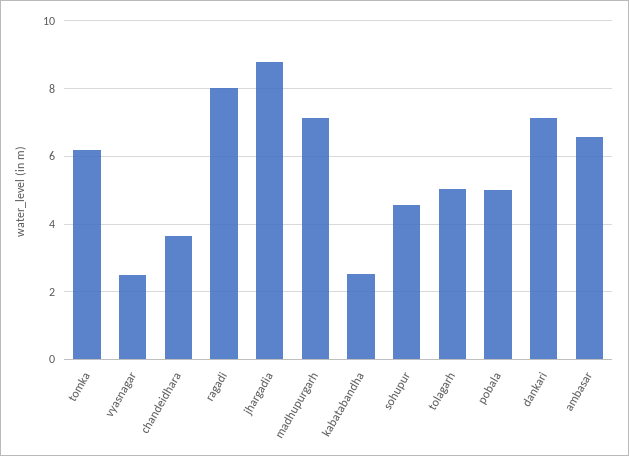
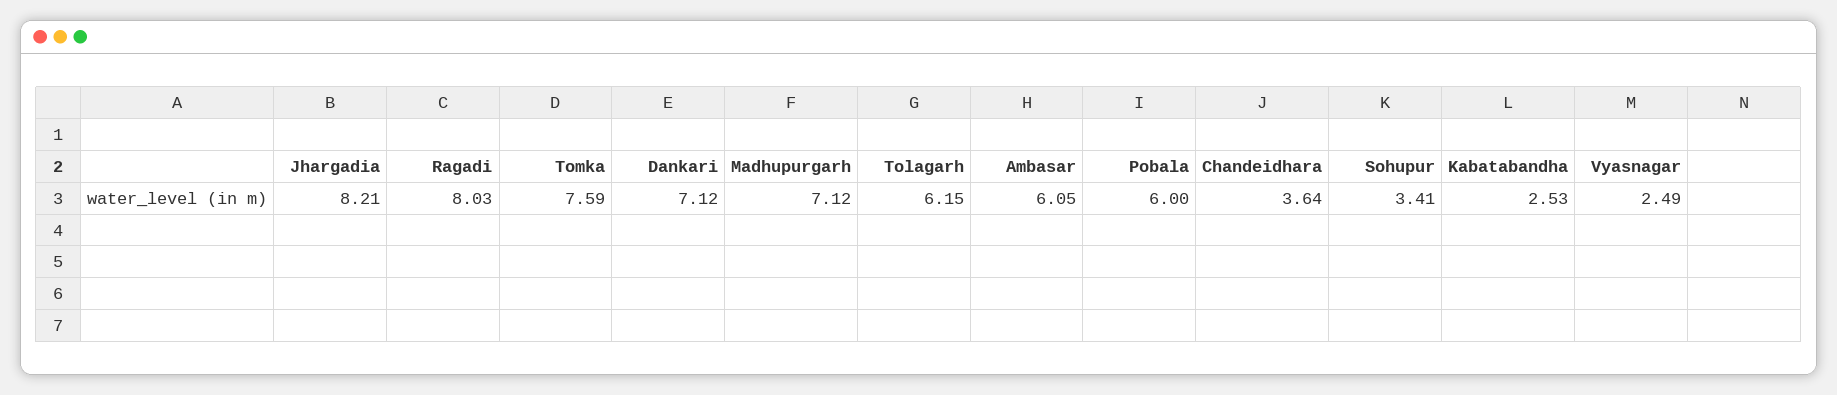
  {
-   "tomka": 6.2,
+   "tomka": 7.59,
    "vyasnagar": 2.49,
    "chandeidhara": 3.64,
    "ragadi": 8.03,
-   "jhargadia": 8.8,
+   "jhargadia": 8.21,
    "madhupurgarh": 7.12,
    "kabatabandha": 2.53,
-   "sohupur": 4.6,
+   "sohupur": 3.41,
-   "tolagarh": 5,
+   "tolagarh": 6.15,
-   "pobala": 5,
+   "pobala": 6,
    "dankari": 7.12,
-   "ambasar": 6.6
+   "ambasar": 6.05
  }

